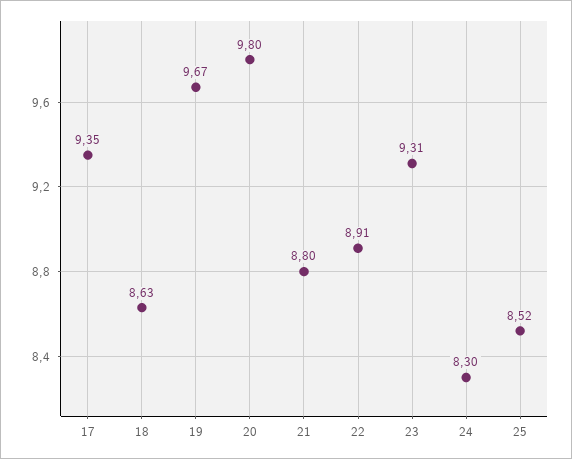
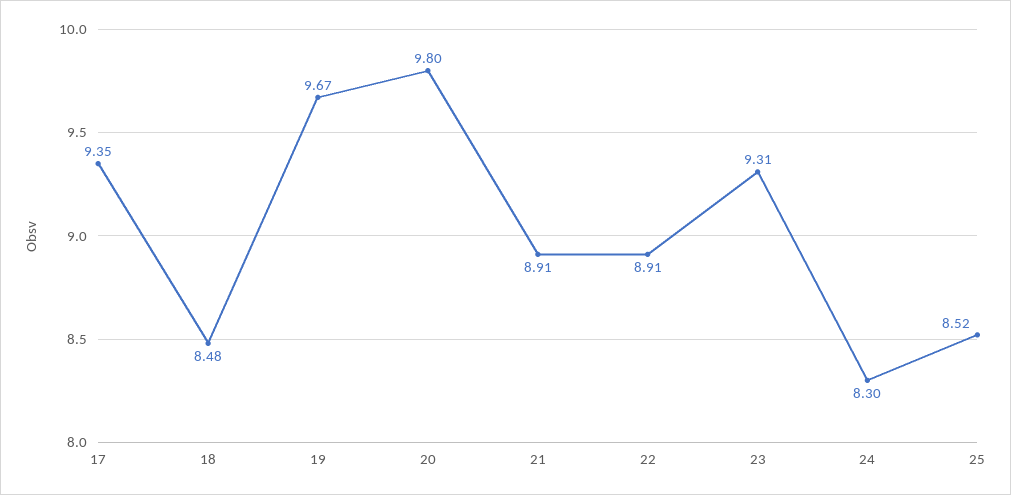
  {
    "17": 9.35,
-   "18": 8.63,
+   "18": 8.48,
    "19": 9.67,
    "20": 9.8,
-   "21": 8.8,
+   "21": 8.91,
    "22": 8.91,
    "23": 9.31,
    "24": 8.3,
    "25": 8.52
  }

